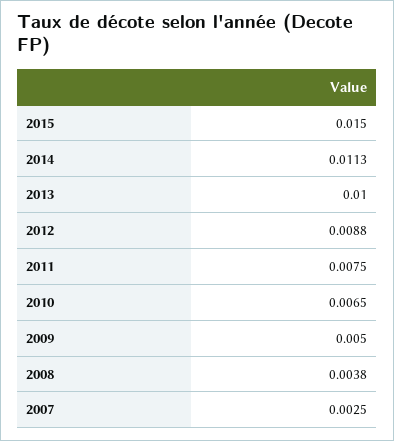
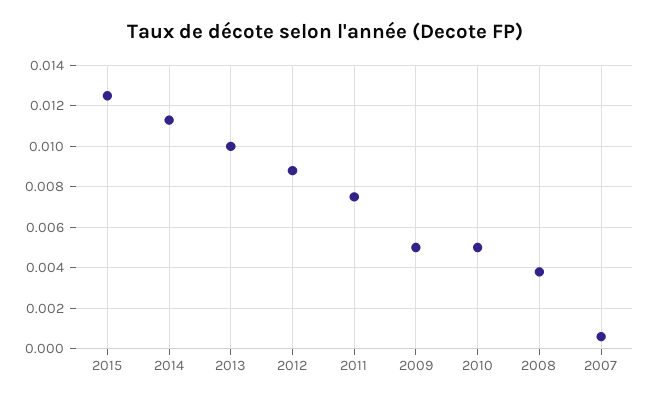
  {
-   "2015": 0.015,
+   "2015": 0.0125,
    "2014": 0.0113,
    "2013": 0.01,
    "2012": 0.0088,
    "2011": 0.0075,
-   "2010": 0.0065,
+   "2010": 0.005,
    "2009": 0.005,
    "2008": 0.0038,
-   "2007": 0.0025
+   "2007": 0.0005
  }

